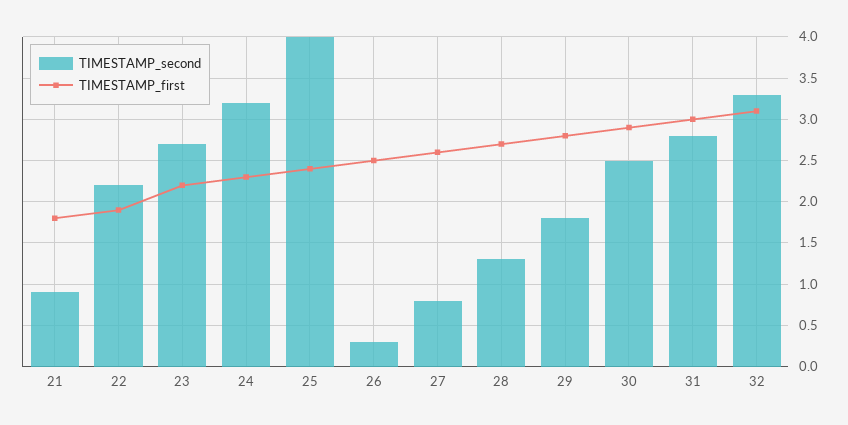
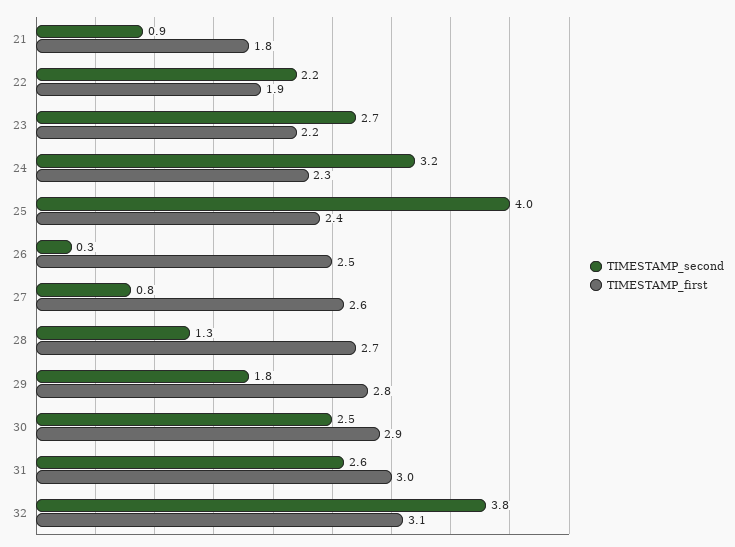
  {
    "TIMESTAMP_second": {
      "21": 0.9,
      "22": 2.2,
      "23": 2.7,
      "24": 3.2,
      "25": 4,
      "26": 0.3,
      "27": 0.8,
      "28": 1.3,
      "29": 1.8,
      "30": 2.5,
-     "31": 2.8,
+     "31": 2.6,
-     "32": 3.3
+     "32": 3.8
    },
    "TIMESTAMP_first": {
      "21": 1.8,
      "22": 1.9,
      "23": 2.2,
      "24": 2.3,
      "25": 2.4,
      "26": 2.5,
      "27": 2.6,
      "28": 2.7,
      "29": 2.8,
      "30": 2.9,
      "31": 3,
      "32": 3.1
    }
  }

